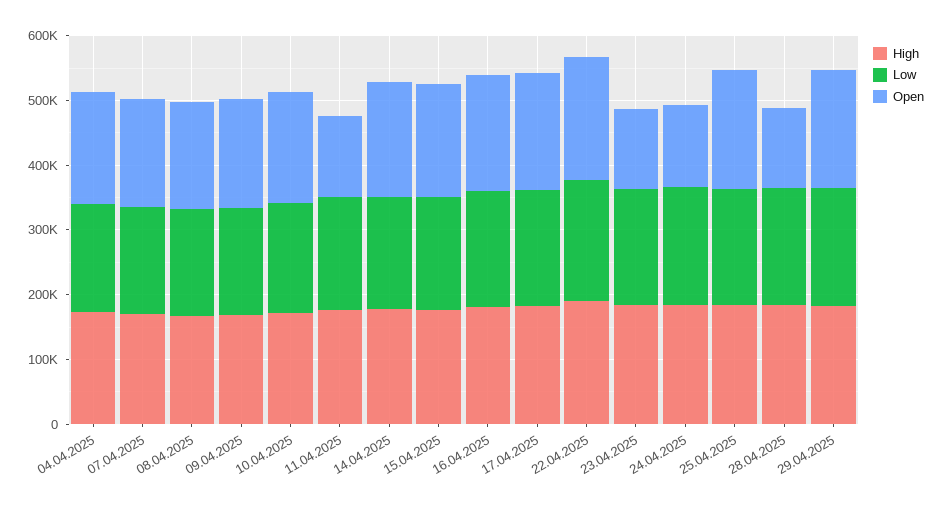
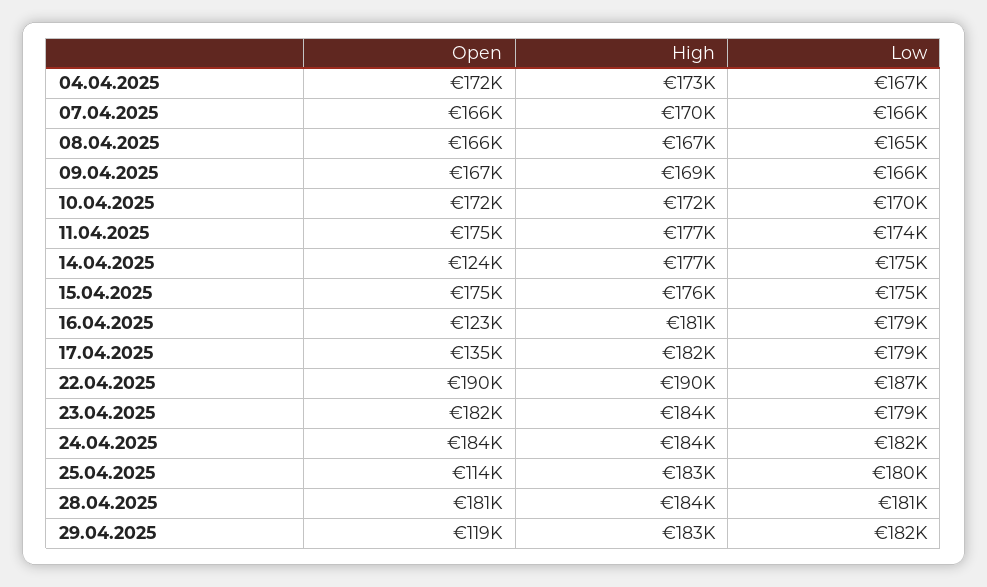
  {
    "High": {
      "04.04.2025": 173000,
      "07.04.2025": 170000,
      "08.04.2025": 167000,
      "09.04.2025": 169000,
      "10.04.2025": 172000,
      "11.04.2025": 177000,
      "14.04.2025": 177000,
      "15.04.2025": 176000,
      "16.04.2025": 181000,
      "17.04.2025": 182000,
      "22.04.2025": 190000,
      "23.04.2025": 184000,
      "24.04.2025": 184000,
      "25.04.2025": 183000,
      "28.04.2025": 184000,
      "29.04.2025": 183000
    },
    "Low": {
      "04.04.2025": 167000,
      "07.04.2025": 166000,
      "08.04.2025": 165000,
      "09.04.2025": 166000,
      "10.04.2025": 170000,
      "11.04.2025": 174000,
      "14.04.2025": 175000,
      "15.04.2025": 175000,
      "16.04.2025": 179000,
      "17.04.2025": 179000,
      "22.04.2025": 187000,
      "23.04.2025": 179000,
      "24.04.2025": 182000,
      "25.04.2025": 180000,
      "28.04.2025": 181000,
      "29.04.2025": 182000
    },
    "Open": {
      "04.04.2025": 172000,
      "07.04.2025": 166000,
      "08.04.2025": 166000,
      "09.04.2025": 167000,
      "10.04.2025": 172000,
-     "11.04.2025": 120000,
+     "11.04.2025": 175000,
-     "14.04.2025": 180000,
+     "14.04.2025": 124000,
      "15.04.2025": 175000,
-     "16.04.2025": 180000,
+     "16.04.2025": 123000,
-     "17.04.2025": 180000,
+     "17.04.2025": 135000,
      "22.04.2025": 190000,
-     "23.04.2025": 120000,
+     "23.04.2025": 182000,
-     "24.04.2025": 120000,
+     "24.04.2025": 184000,
-     "25.04.2025": 180000,
+     "25.04.2025": 114000,
-     "28.04.2025": 120000,
+     "28.04.2025": 181000,
-     "29.04.2025": 180000
+     "29.04.2025": 119000
    }
  }

